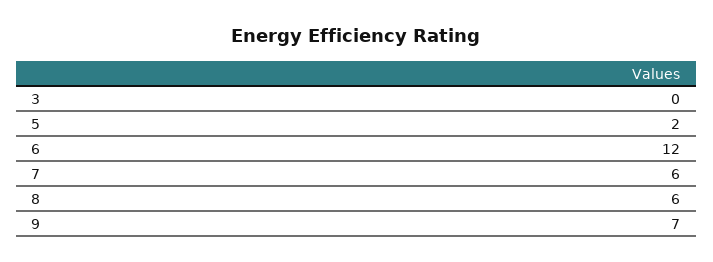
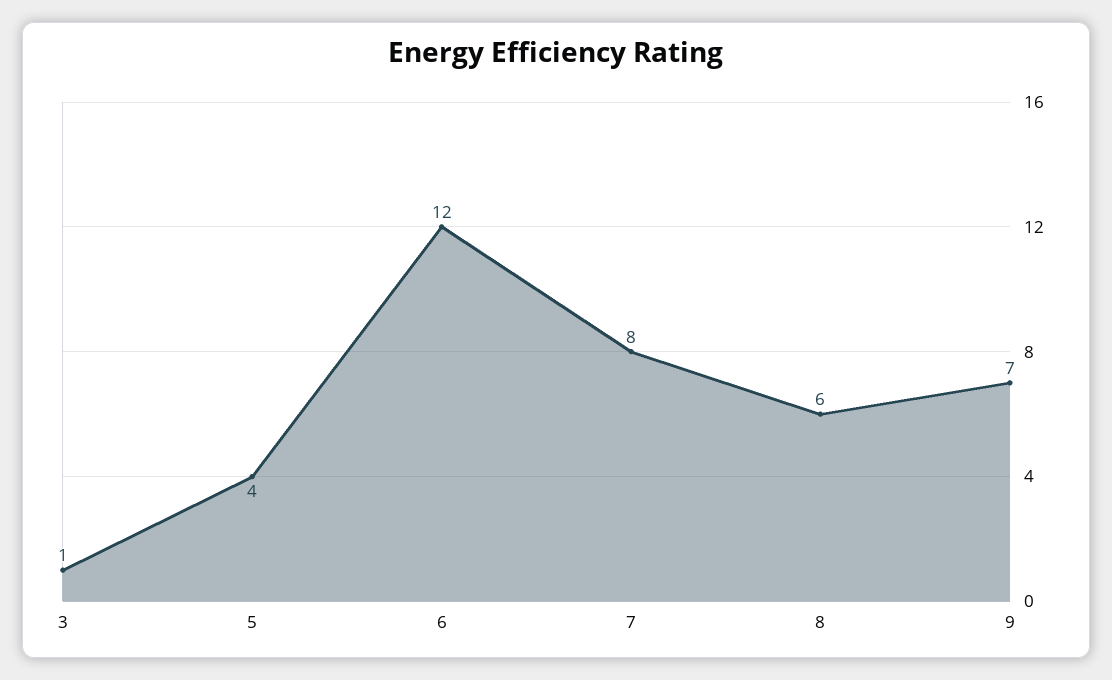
  {
-   "3": 0,
+   "3": 1,
-   "5": 2,
+   "5": 4,
    "6": 12,
-   "7": 6,
+   "7": 8,
    "8": 6,
    "9": 7
  }

